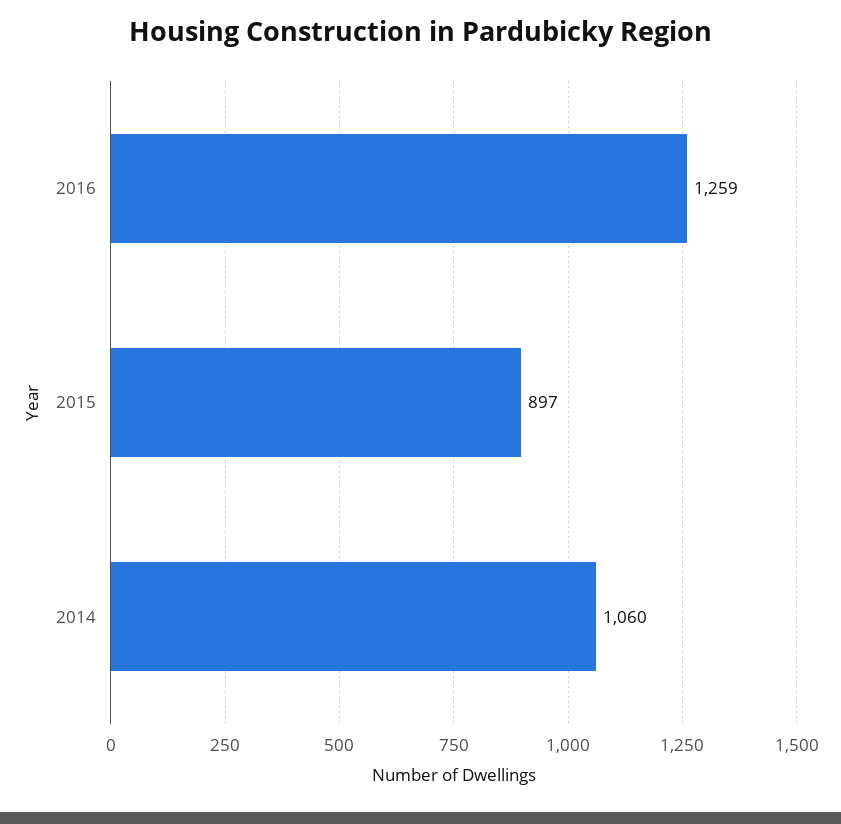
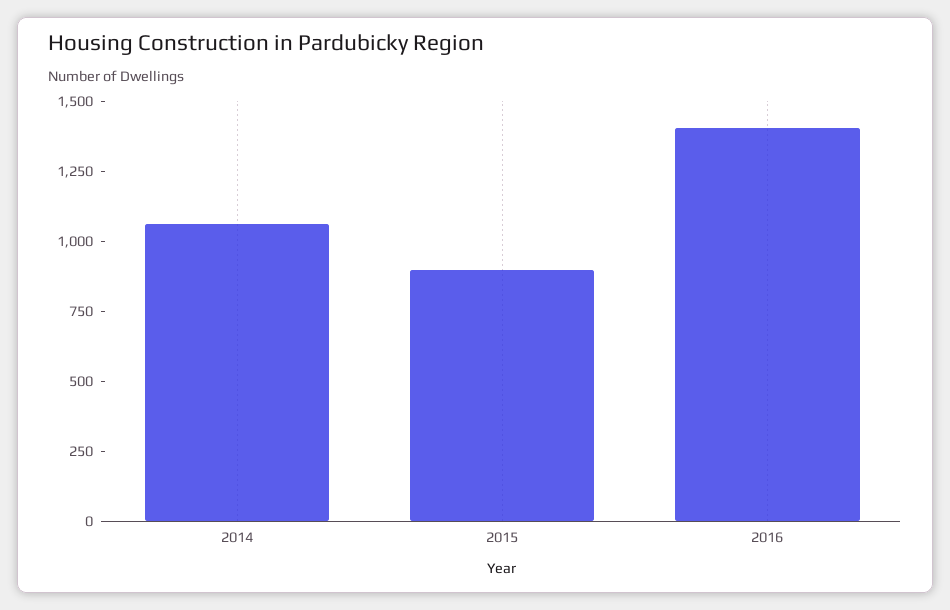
  {
-   "2016": 1259,
+   "2016": 1400,
    "2015": 897,
    "2014": 1060
  }

